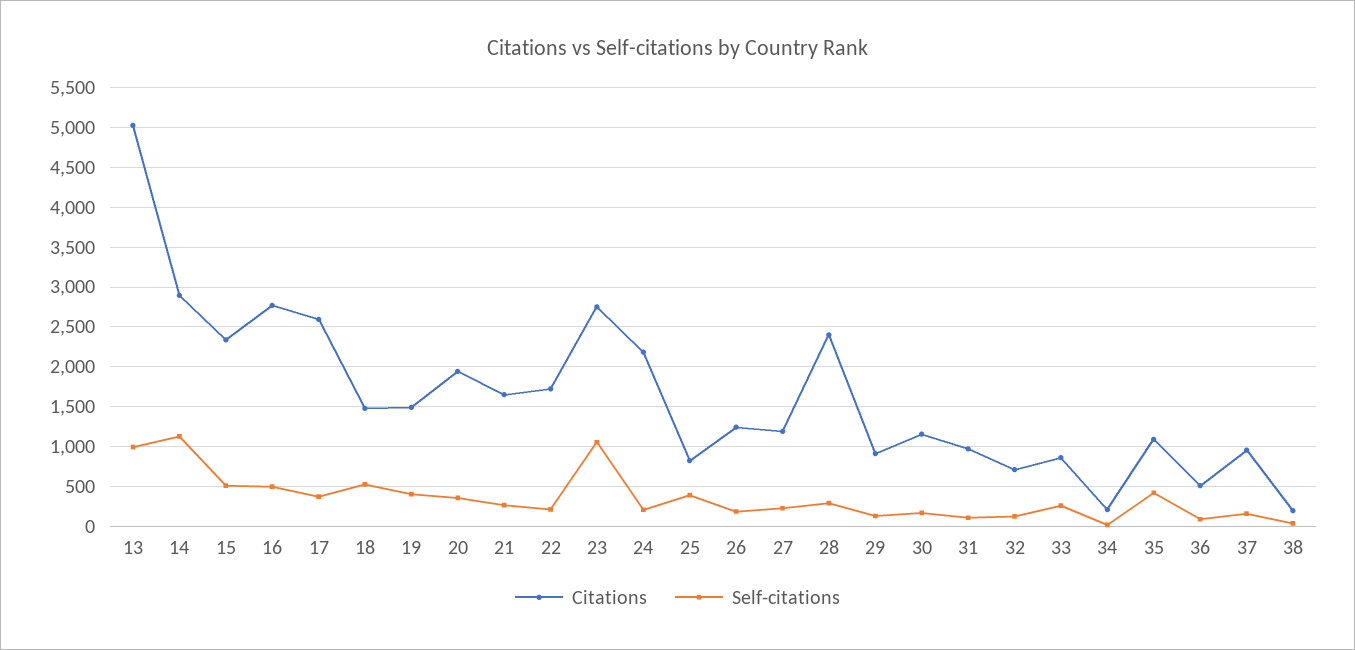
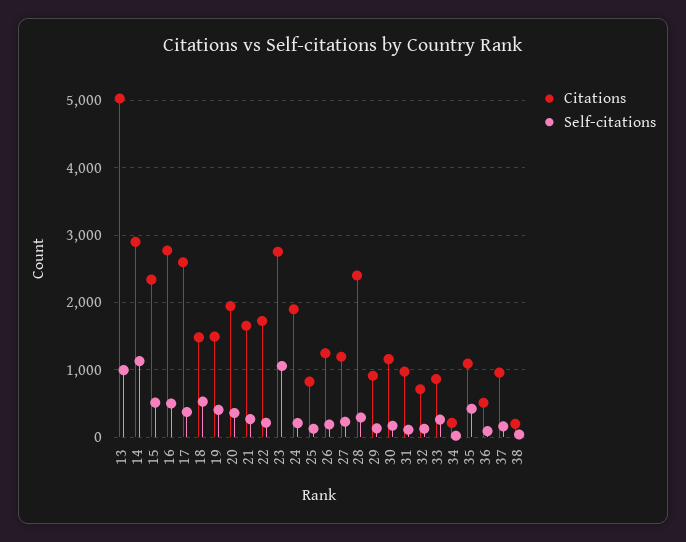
  {
    "Citations": {
      "13": 5000,
      "14": 2900,
      "15": 2300,
      "16": 2800,
      "17": 2600,
      "18": 1500,
      "19": 1500,
      "20": 1900,
      "21": 1700,
      "22": 1700,
      "23": 2800,
-     "24": 2200,
+     "24": 1900,
      "25": 800,
      "26": 1200,
      "27": 1200,
      "28": 2400,
      "29": 900,
      "30": 1200,
      "31": 1000,
      "32": 700,
      "33": 900,
      "34": 200,
      "35": 1100,
      "36": 500,
      "37": 1000,
      "38": 200
    },
    "Self-citations": {
      "13": 1000,
      "14": 1100,
      "15": 500,
      "16": 500,
      "17": 400,
      "18": 500,
      "19": 400,
      "20": 400,
      "21": 300,
      "22": 200,
      "23": 1100,
      "24": 200,
-     "25": 400,
+     "25": 100,
      "26": 200,
      "27": 200,
      "28": 300,
      "29": 100,
      "30": 200,
      "31": 100,
      "32": 100,
      "33": 300,
      "34": 0,
      "35": 400,
      "36": 100,
      "37": 200,
      "38": 0
    }
  }

